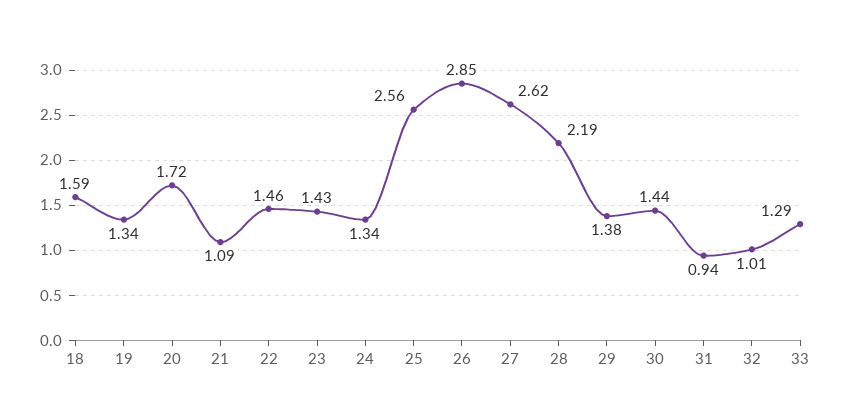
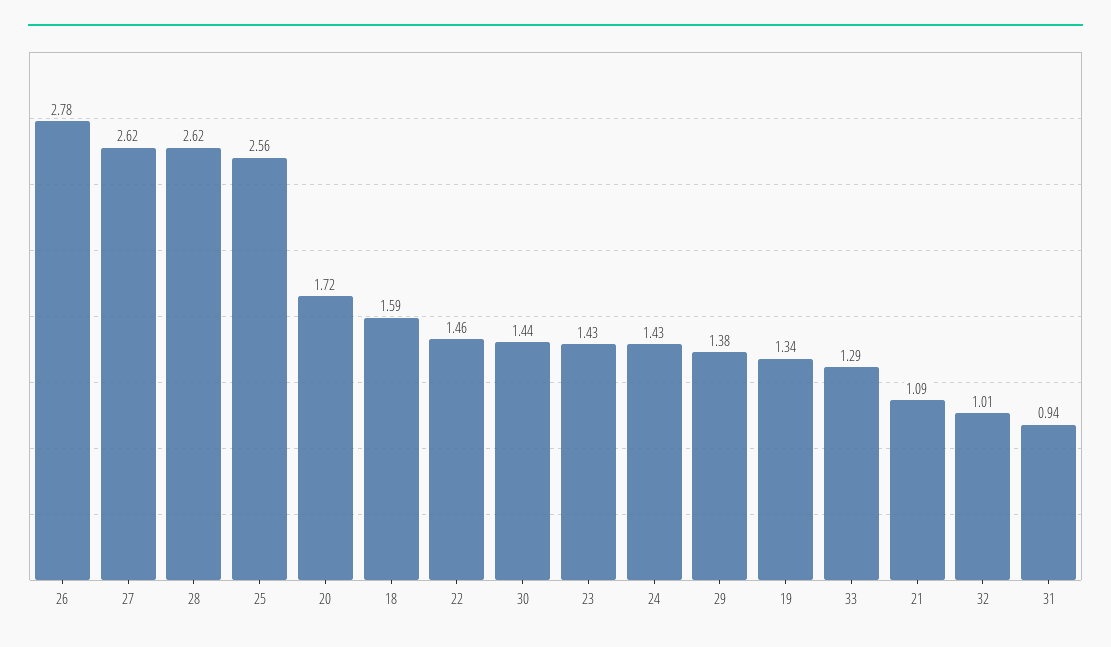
  {
    "18": 1.59,
    "19": 1.34,
    "20": 1.72,
    "21": 1.09,
    "22": 1.46,
    "23": 1.43,
-   "24": 1.34,
+   "24": 1.43,
    "25": 2.56,
-   "26": 2.85,
+   "26": 2.78,
    "27": 2.62,
-   "28": 2.19,
+   "28": 2.62,
    "29": 1.38,
    "30": 1.44,
    "31": 0.94,
    "32": 1.01,
    "33": 1.29
  }

